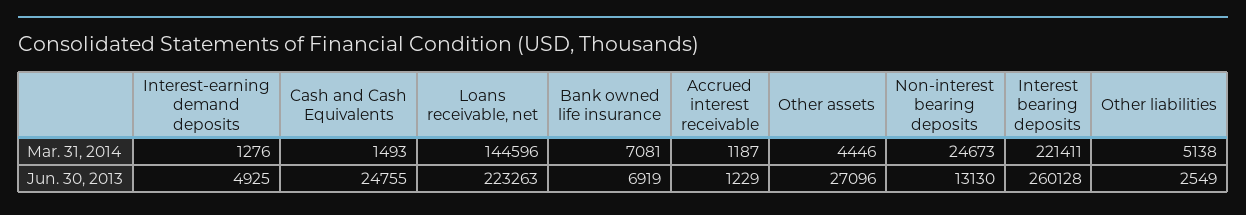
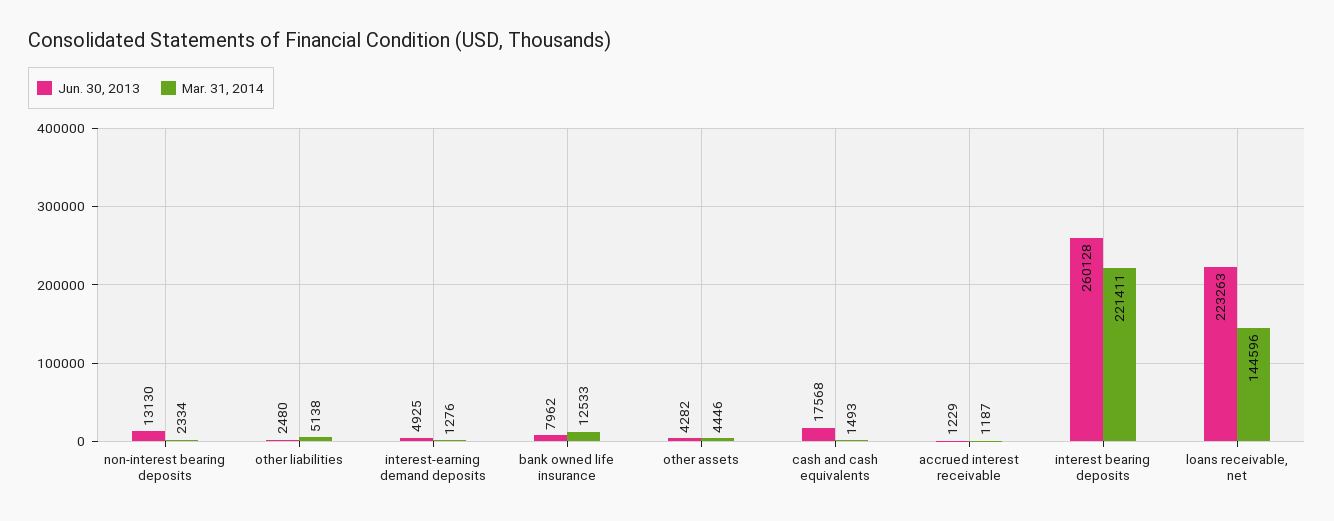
  {
    "Mar. 31, 2014": {
      "Interest-earning demand deposits": 1276,
      "Cash and Cash Equivalents": 1493,
      "Loans receivable, net": 144596,
-     "Bank owned life insurance": 7081,
+     "Bank owned life insurance": 12533,
      "Accrued interest receivable": 1187,
      "Other assets": 4446,
-     "Non-interest bearing deposits": 24673,
+     "Non-interest bearing deposits": 2334,
      "Interest bearing deposits": 221411,
      "Other liabilities": 5138
    },
    "Jun. 30, 2013": {
      "Interest-earning demand deposits": 4925,
-     "Cash and Cash Equivalents": 24755,
+     "Cash and Cash Equivalents": 17568,
      "Loans receivable, net": 223263,
-     "Bank owned life insurance": 6919,
+     "Bank owned life insurance": 7962,
      "Accrued interest receivable": 1229,
-     "Other assets": 27096,
+     "Other assets": 4282,
      "Non-interest bearing deposits": 13130,
      "Interest bearing deposits": 260128,
-     "Other liabilities": 2549
+     "Other liabilities": 2480
    }
  }

